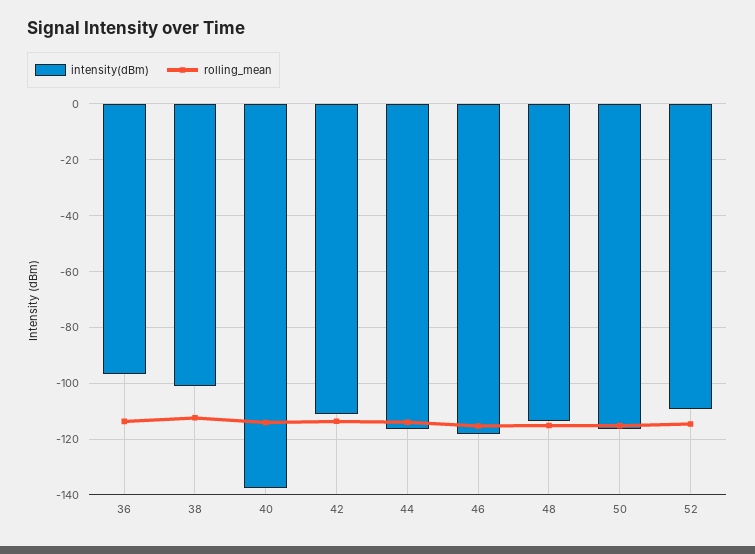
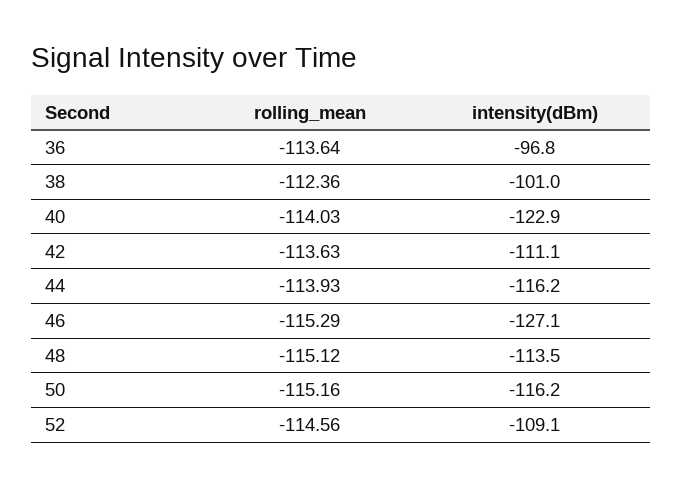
  {
    "intensity(dBm)": {
      "36": -96.8,
      "38": -101,
-     "40": -137.5,
+     "40": -122.9,
      "42": -111.1,
      "44": -116.2,
-     "46": -117.5,
+     "46": -127.1,
      "48": -113.5,
      "50": -116.2,
      "52": -109.1
    },
    "rolling_mean": {
      "36": -113.64,
      "38": -112.36,
      "40": -114.03,
      "42": -113.63,
      "44": -113.93,
      "46": -115.29,
      "48": -115.12,
      "50": -115.16,
      "52": -114.56
    }
  }

